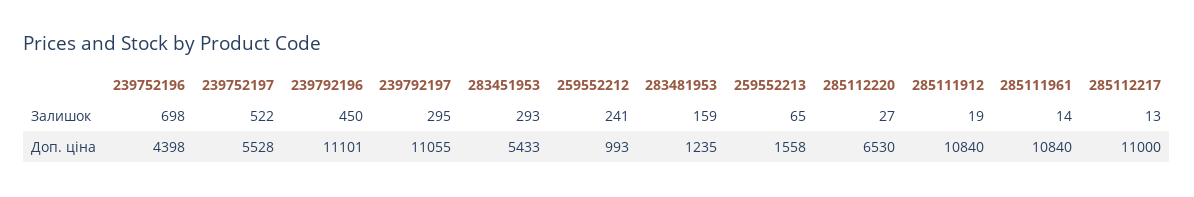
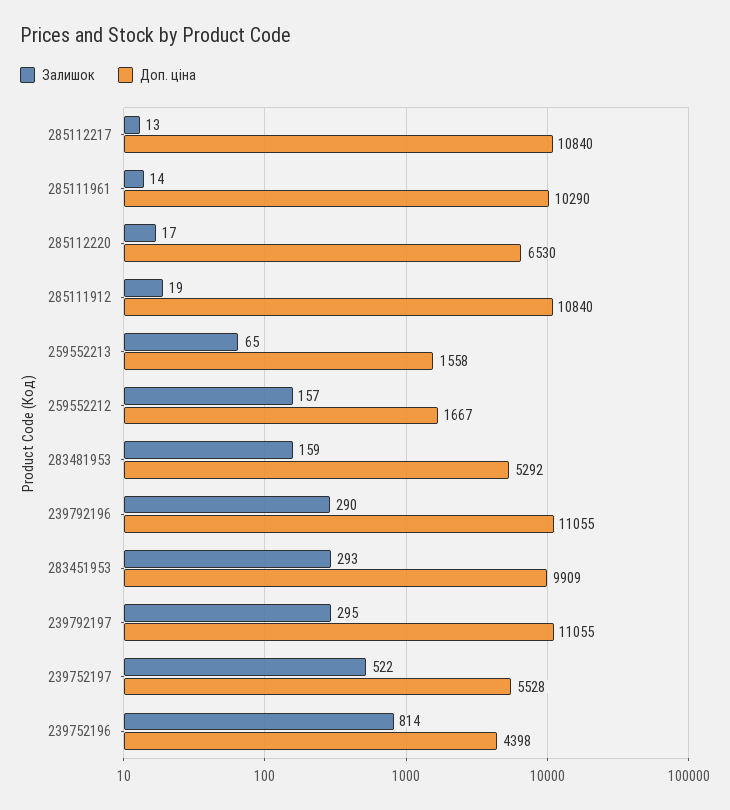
  {
    "Залишок": {
-     "239752196": 698,
+     "239752196": 814,
      "239752197": 522,
-     "239792196": 450,
+     "239792196": 290,
      "239792197": 295,
      "283451953": 293,
-     "259552212": 241,
+     "259552212": 157,
      "283481953": 159,
      "259552213": 65,
-     "285112220": 27,
+     "285112220": 17,
      "285111912": 19,
      "285111961": 14,
      "285112217": 13
    },
    "Доп. ціна": {
      "239752196": 4398,
      "239752197": 5528,
-     "239792196": 11101,
+     "239792196": 11055,
      "239792197": 11055,
-     "283451953": 5433,
+     "283451953": 9909,
-     "259552212": 993,
+     "259552212": 1667,
-     "283481953": 1235,
+     "283481953": 5292,
      "259552213": 1558,
      "285112220": 6530,
      "285111912": 10840,
-     "285111961": 10840,
+     "285111961": 10290,
-     "285112217": 11000
+     "285112217": 10840
    }
  }

